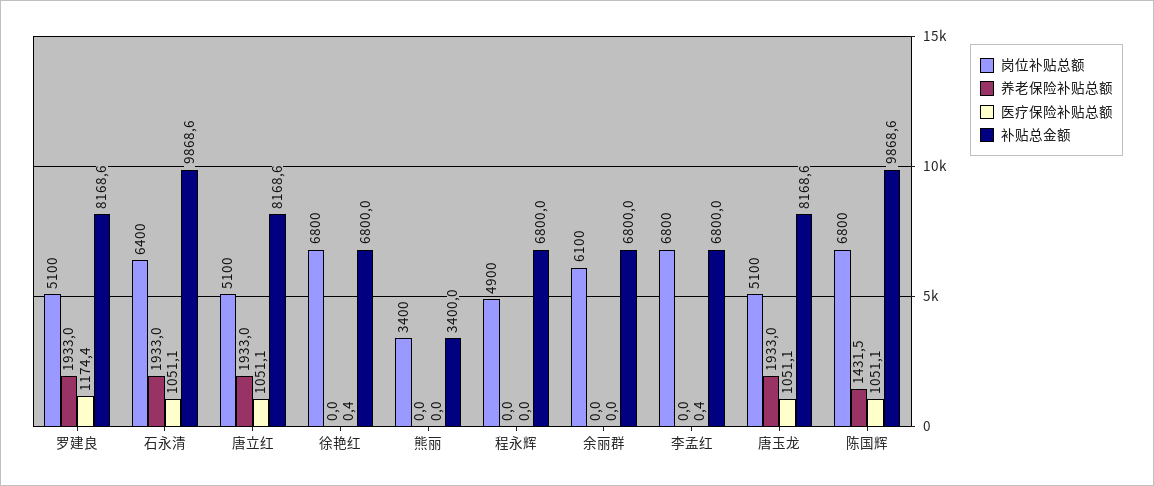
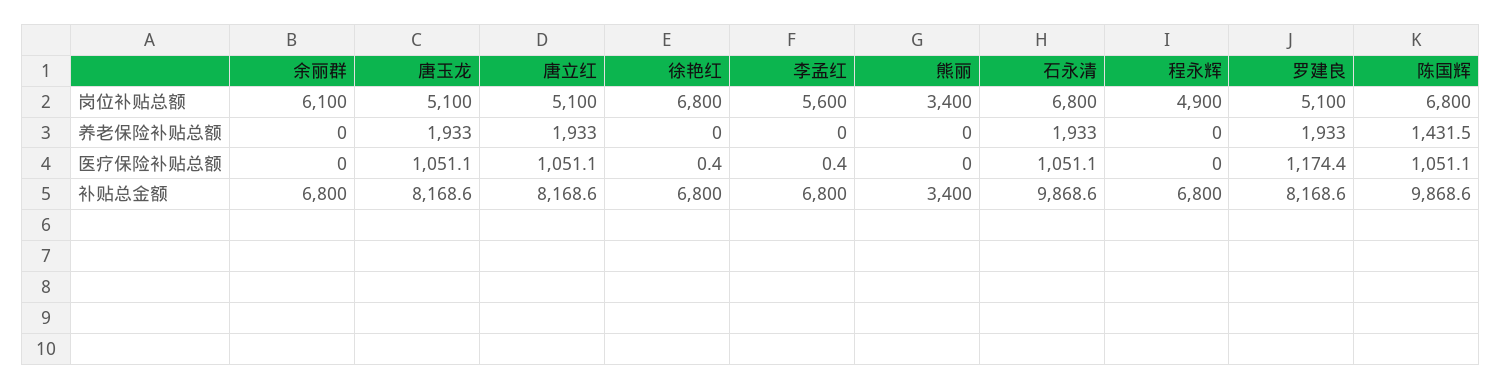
  {
    "岗位补贴总额": {
      "罗建良": 5100,
-     "石永清": 6400,
+     "石永清": 6800,
      "唐立红": 5100,
      "徐艳红": 6800,
      "熊丽": 3400,
      "程永辉": 4900,
      "余丽群": 6100,
-     "李孟红": 6800,
+     "李孟红": 5600,
      "唐玉龙": 5100,
      "陈国辉": 6800
    },
    "养老保险补贴总额": {
      "罗建良": 1933,
      "石永清": 1933,
      "唐立红": 1933,
      "徐艳红": 0,
      "熊丽": 0,
      "程永辉": 0,
      "余丽群": 0,
      "李孟红": 0,
      "唐玉龙": 1933,
      "陈国辉": 1431.5
    },
    "医疗保险补贴总额": {
      "罗建良": 1174.4,
      "石永清": 1051.1,
      "唐立红": 1051.1,
      "徐艳红": 0.4,
      "熊丽": 0,
      "程永辉": 0,
      "余丽群": 0,
      "李孟红": 0.4,
      "唐玉龙": 1051.1,
      "陈国辉": 1051.1
    },
    "补贴总金额": {
      "罗建良": 8168.6,
      "石永清": 9868.6,
      "唐立红": 8168.6,
      "徐艳红": 6800,
      "熊丽": 3400,
      "程永辉": 6800,
      "余丽群": 6800,
      "李孟红": 6800,
      "唐玉龙": 8168.6,
      "陈国辉": 9868.6
    }
  }

